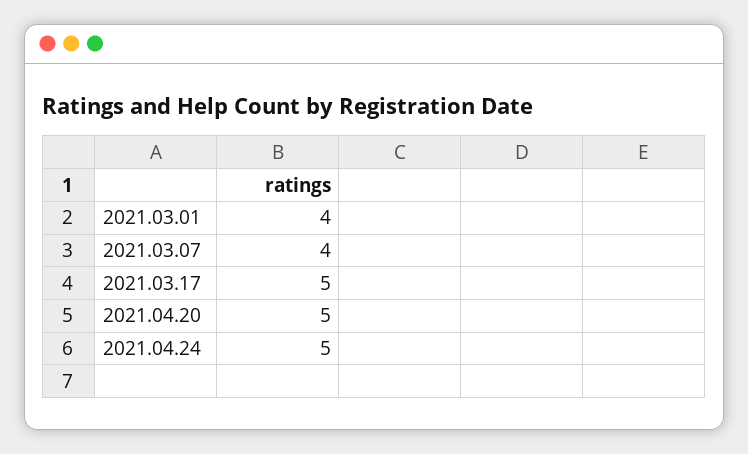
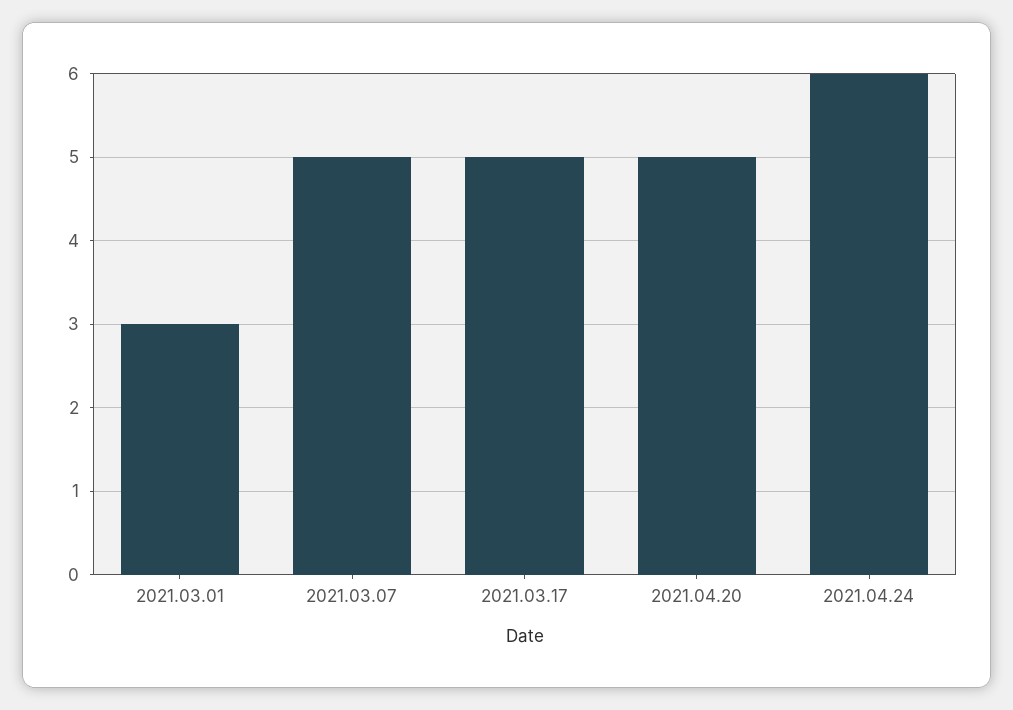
  {
-   "2021.03.01": 4,
+   "2021.03.01": 3,
-   "2021.03.07": 4,
+   "2021.03.07": 5,
    "2021.03.17": 5,
    "2021.04.20": 5,
-   "2021.04.24": 5
+   "2021.04.24": 6
  }

